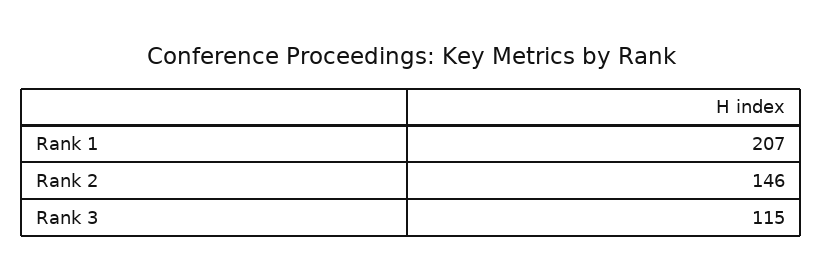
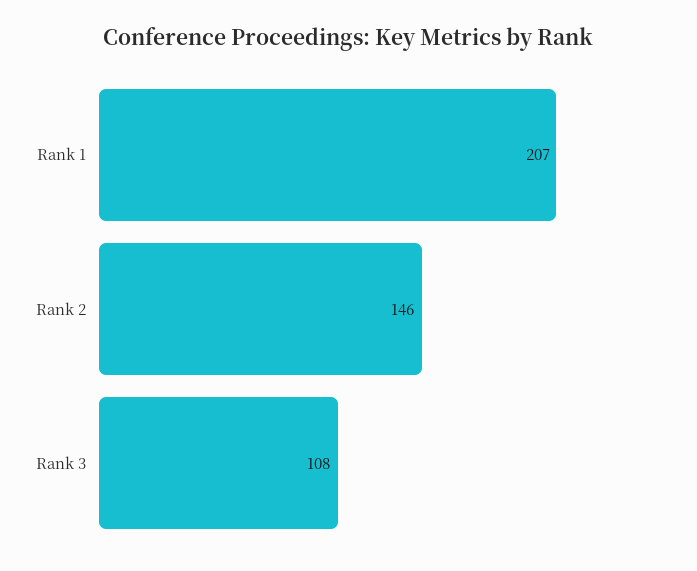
  {
    "Rank 1": 207,
    "Rank 2": 146,
-   "Rank 3": 115
+   "Rank 3": 108
  }

